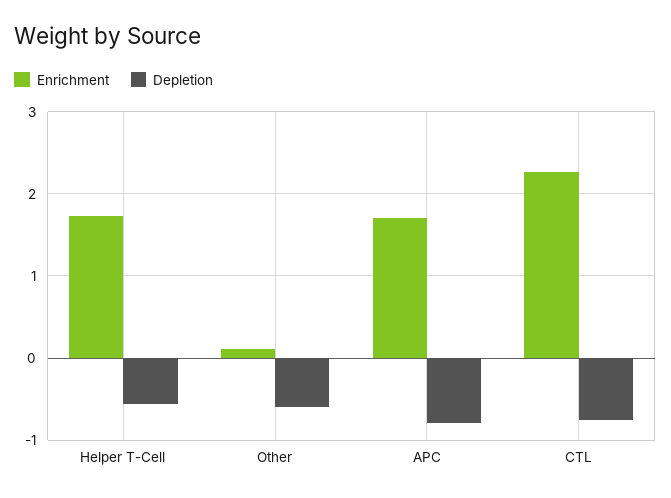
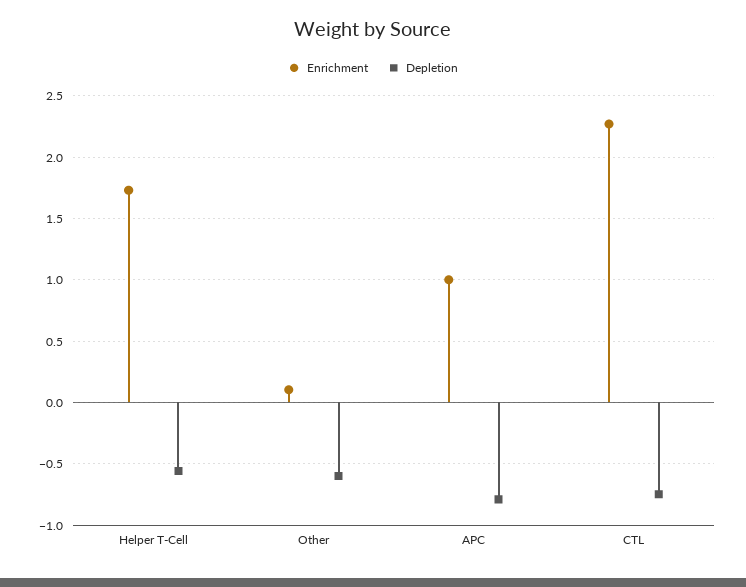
  {
    "Enrichment": {
      "Helper T-Cell": 1.75,
      "Other": 0.1,
-     "APC": 1.7,
+     "APC": 1,
      "CTL": 2.25
    },
    "Depletion": {
      "Helper T-Cell": -0.55,
      "Other": -0.6,
      "APC": -0.8,
      "CTL": -0.75
    }
  }

